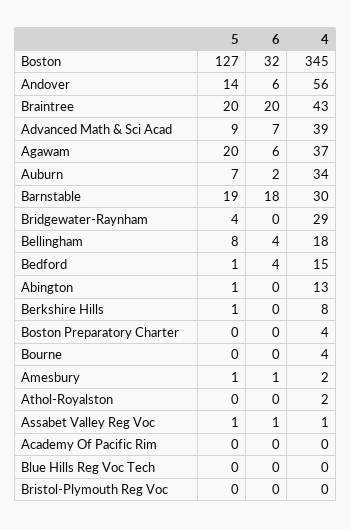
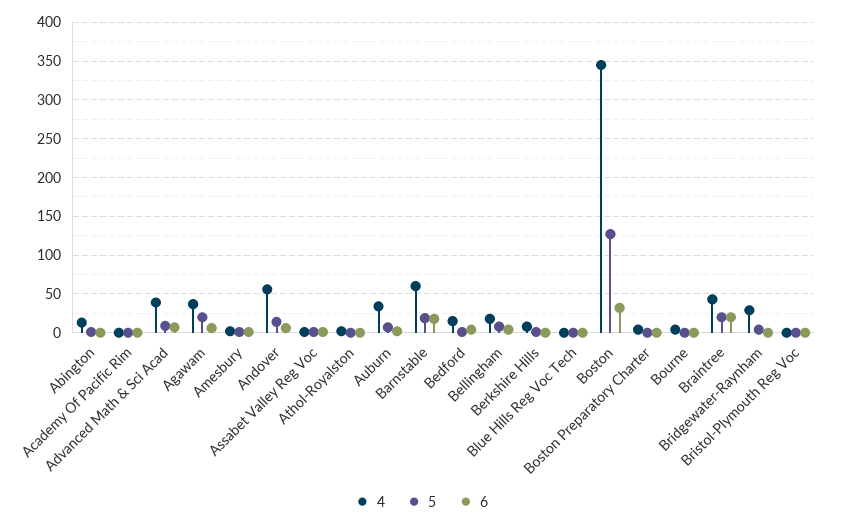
  {
    "5": {
      "Boston": 127,
      "Andover": 14,
      "Braintree": 20,
      "Advanced Math & Sci Acad": 9,
      "Agawam": 20,
      "Auburn": 7,
      "Barnstable": 19,
      "Bridgewater-Raynham": 4,
      "Bellingham": 8,
      "Bedford": 1,
      "Abington": 1,
      "Berkshire Hills": 1,
      "Boston Preparatory Charter": 0,
      "Bourne": 0,
      "Amesbury": 1,
      "Athol-Royalston": 0,
      "Assabet Valley Reg Voc": 1,
      "Academy Of Pacific Rim": 0,
      "Blue Hills Reg Voc Tech": 0,
      "Bristol-Plymouth Reg Voc": 0
    },
    "6": {
      "Boston": 32,
      "Andover": 6,
      "Braintree": 20,
      "Advanced Math & Sci Acad": 7,
      "Agawam": 6,
      "Auburn": 2,
      "Barnstable": 18,
      "Bridgewater-Raynham": 0,
      "Bellingham": 4,
      "Bedford": 4,
      "Abington": 0,
      "Berkshire Hills": 0,
      "Boston Preparatory Charter": 0,
      "Bourne": 0,
      "Amesbury": 1,
      "Athol-Royalston": 0,
      "Assabet Valley Reg Voc": 1,
      "Academy Of Pacific Rim": 0,
      "Blue Hills Reg Voc Tech": 0,
      "Bristol-Plymouth Reg Voc": 0
    },
    "4": {
      "Boston": 345,
      "Andover": 56,
      "Braintree": 43,
      "Advanced Math & Sci Acad": 39,
      "Agawam": 37,
      "Auburn": 34,
-     "Barnstable": 30,
+     "Barnstable": 60,
      "Bridgewater-Raynham": 29,
      "Bellingham": 18,
      "Bedford": 15,
      "Abington": 13,
      "Berkshire Hills": 8,
      "Boston Preparatory Charter": 4,
      "Bourne": 4,
      "Amesbury": 2,
      "Athol-Royalston": 2,
      "Assabet Valley Reg Voc": 1,
      "Academy Of Pacific Rim": 0,
      "Blue Hills Reg Voc Tech": 0,
      "Bristol-Plymouth Reg Voc": 0
    }
  }

